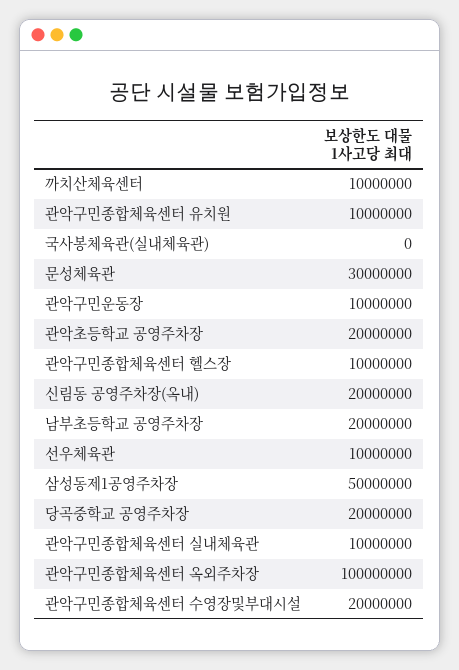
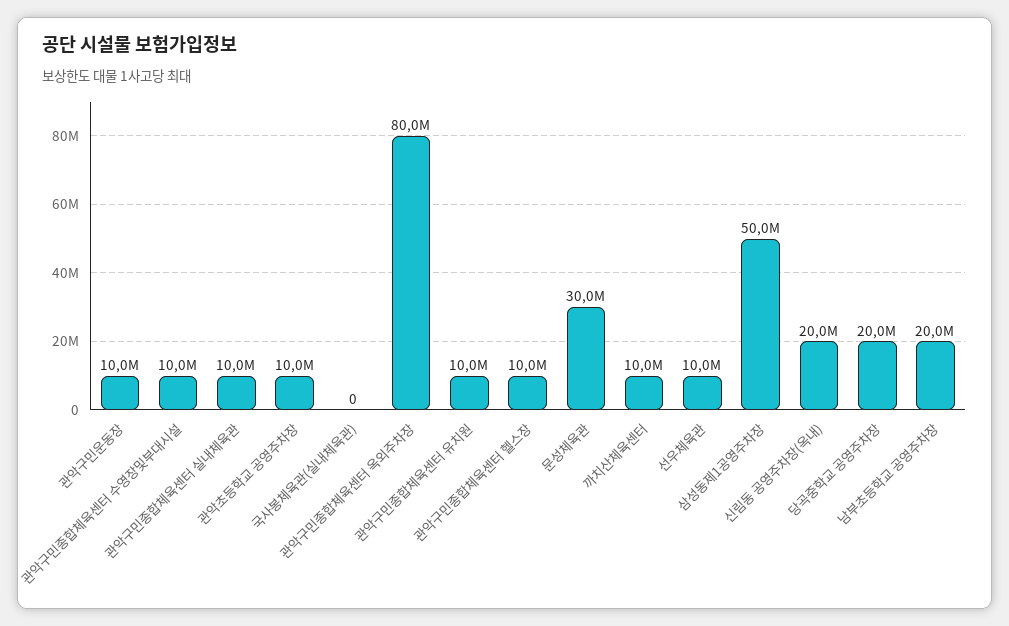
  {
    "까치산체육센터": 10000000,
    "관악구민종합체육센터 유치원": 10000000,
    "국사봉체육관(실내체육관)": 0,
    "문성체육관": 30000000,
    "관악구민운동장": 10000000,
-   "관악초등학교 공영주차장": 20000000,
+   "관악초등학교 공영주차장": 10000000,
    "관악구민종합체육센터 헬스장": 10000000,
    "신림동 공영주차장(옥내)": 20000000,
    "남부초등학교 공영주차장": 20000000,
    "선우체육관": 10000000,
    "삼성동제1공영주차장": 50000000,
    "당곡중학교 공영주차장": 20000000,
    "관악구민종합체육센터 실내체육관": 10000000,
-   "관악구민종합체육센터 옥외주차장": 100000000,
+   "관악구민종합체육센터 옥외주차장": 80000000,
-   "관악구민종합체육센터 수영장및부대시설": 20000000
+   "관악구민종합체육센터 수영장및부대시설": 10000000
  }

